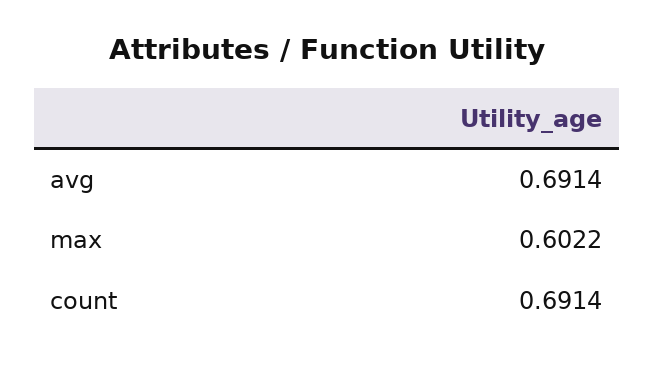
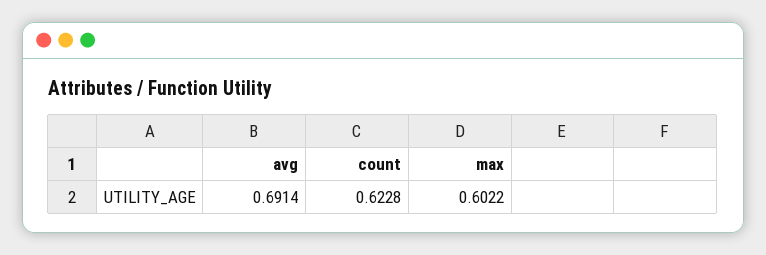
  {
    "avg": 0.6914,
    "max": 0.6022,
-   "count": 0.6914
+   "count": 0.6228
  }

